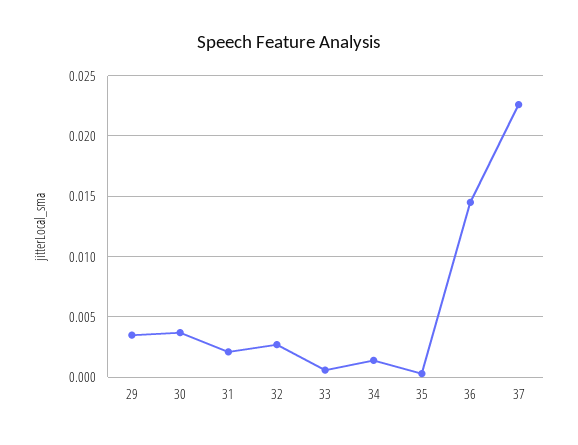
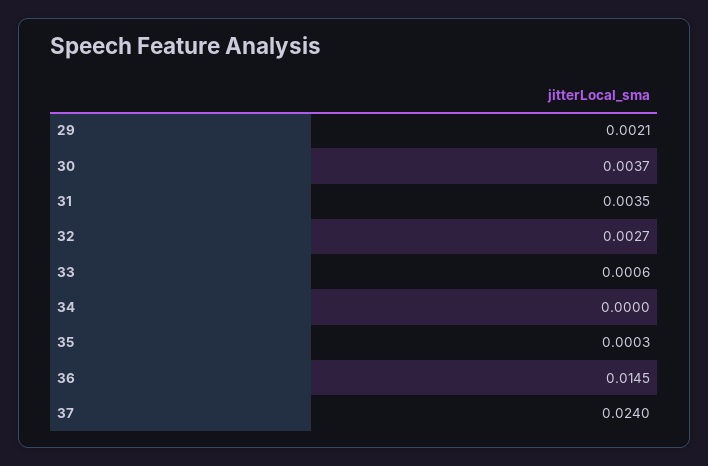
  {
-   "29": 0.0035,
+   "29": 0.0021,
    "30": 0.0037,
-   "31": 0.002,
+   "31": 0.0035,
    "32": 0.0027,
    "33": 0.0006,
-   "34": 0.0015,
+   "34": 0,
    "35": 0.0003,
    "36": 0.0145,
-   "37": 0.0225
+   "37": 0.024
  }

